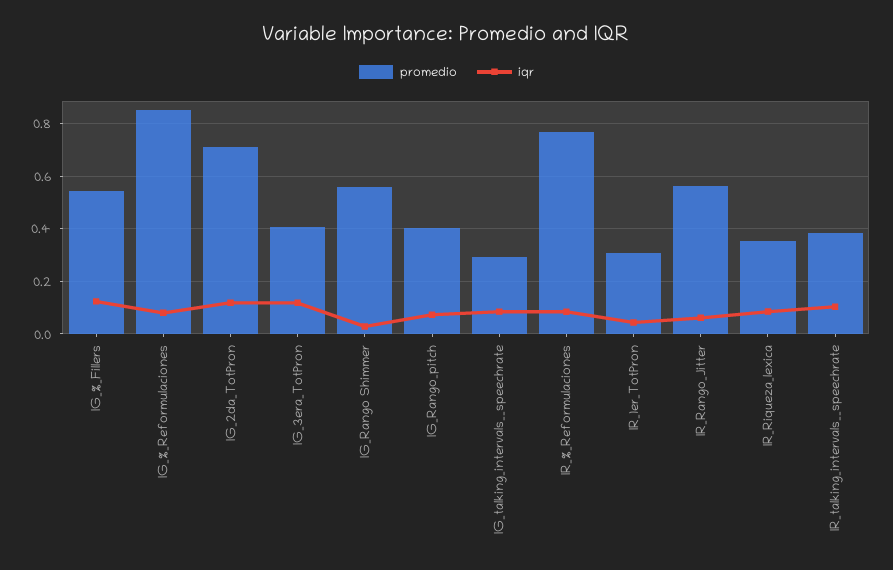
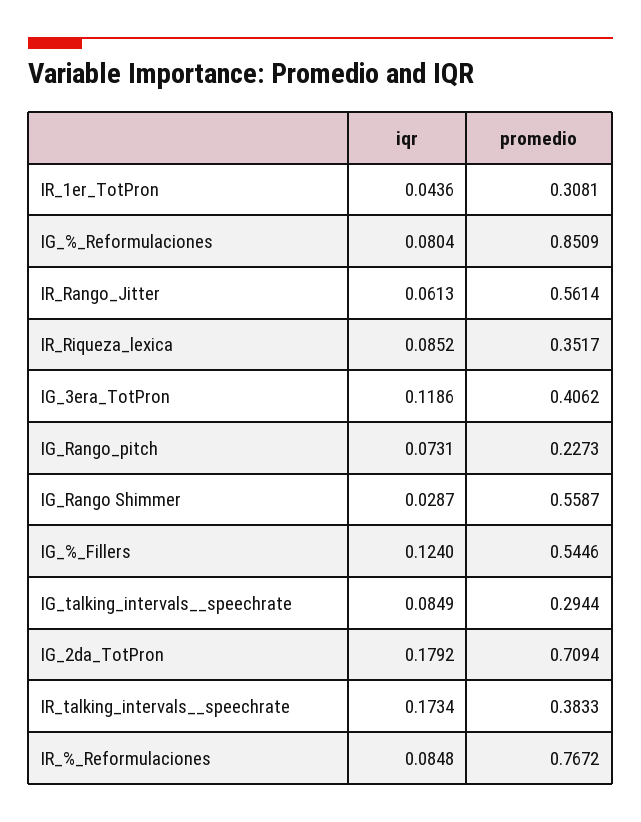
  {
    "promedio": {
      "IG_%_Fillers": 0.5446,
      "IG_%_Reformulaciones": 0.8509,
      "IG_2da_TotPron": 0.7094,
      "IG_3era_TotPron": 0.4062,
      "IG_Rango Shimmer": 0.5587,
-     "IG_Rango_pitch": 0.4,
+     "IG_Rango_pitch": 0.2273,
      "IG_talking_intervals__speechrate": 0.2944,
      "IR_%_Reformulaciones": 0.7672,
      "IR_1er_TotPron": 0.3081,
      "IR_Rango_Jitter": 0.5614,
      "IR_Riqueza_lexica": 0.3517,
      "IR_talking_intervals__speechrate": 0.3833
    },
    "iqr": {
      "IG_%_Fillers": 0.124,
      "IG_%_Reformulaciones": 0.0804,
-     "IG_2da_TotPron": 0.125,
+     "IG_2da_TotPron": 0.1792,
      "IG_3era_TotPron": 0.1186,
      "IG_Rango Shimmer": 0.0287,
      "IG_Rango_pitch": 0.0731,
      "IG_talking_intervals__speechrate": 0.0849,
      "IR_%_Reformulaciones": 0.0848,
      "IR_1er_TotPron": 0.0436,
      "IR_Rango_Jitter": 0.0613,
      "IR_Riqueza_lexica": 0.0852,
-     "IR_talking_intervals__speechrate": 0.1
+     "IR_talking_intervals__speechrate": 0.1734
    }
  }

